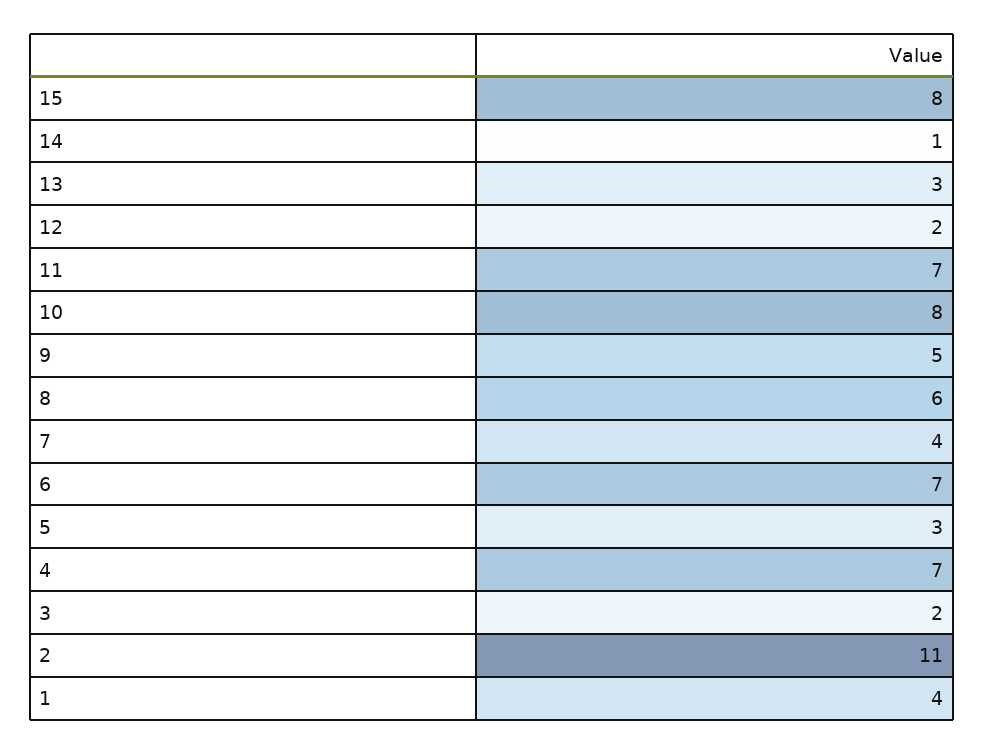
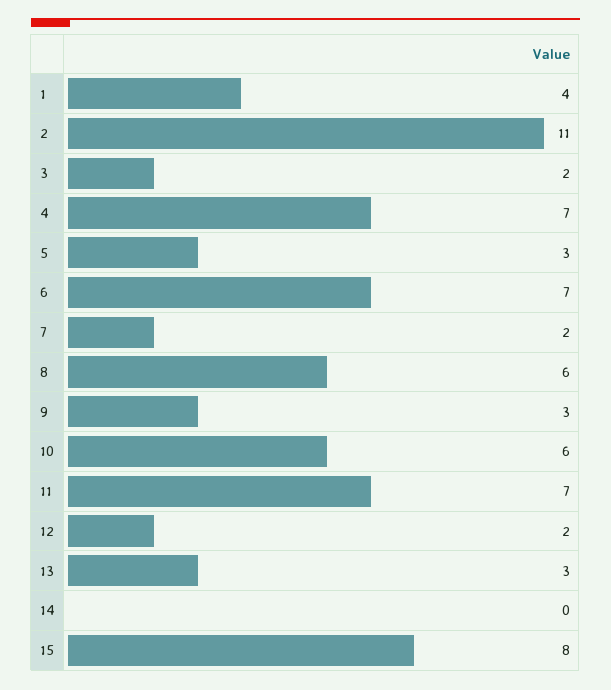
  {
    "15": 8,
-   "14": 1,
+   "14": 0,
    "13": 3,
    "12": 2,
    "11": 7,
-   "10": 8,
+   "10": 6,
-   "9": 5,
+   "9": 3,
    "8": 6,
-   "7": 4,
+   "7": 2,
    "6": 7,
    "5": 3,
    "4": 7,
    "3": 2,
    "2": 11,
    "1": 4
  }

